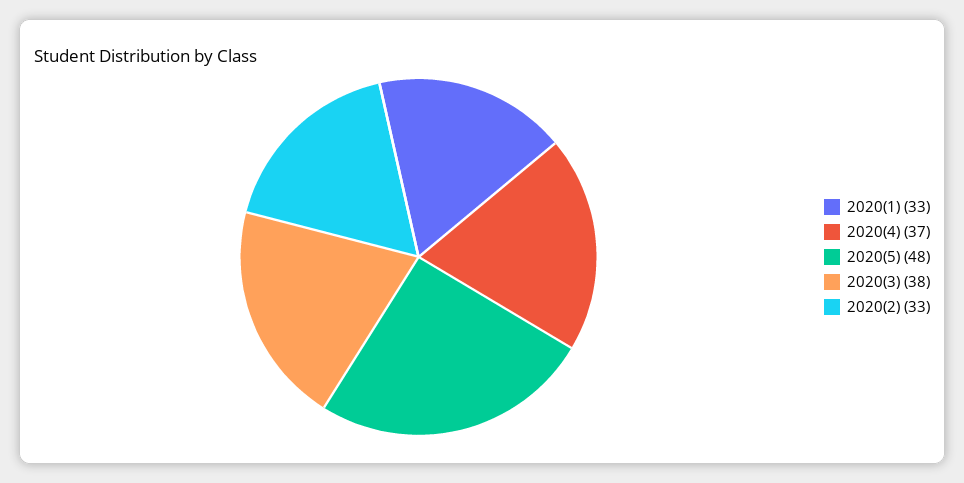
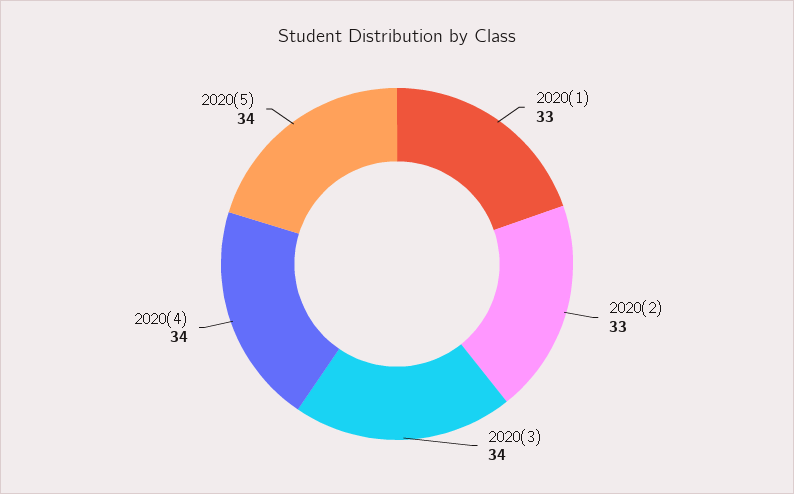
  {
    "2020(1)": 33,
-   "2020(4)": 37,
+   "2020(4)": 34,
-   "2020(5)": 48,
+   "2020(5)": 34,
-   "2020(3)": 38,
+   "2020(3)": 34,
    "2020(2)": 33
  }

